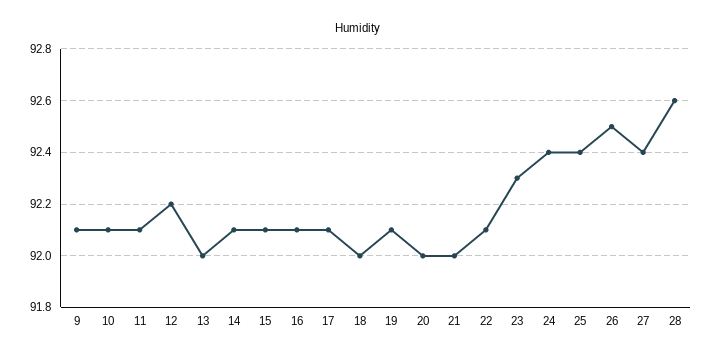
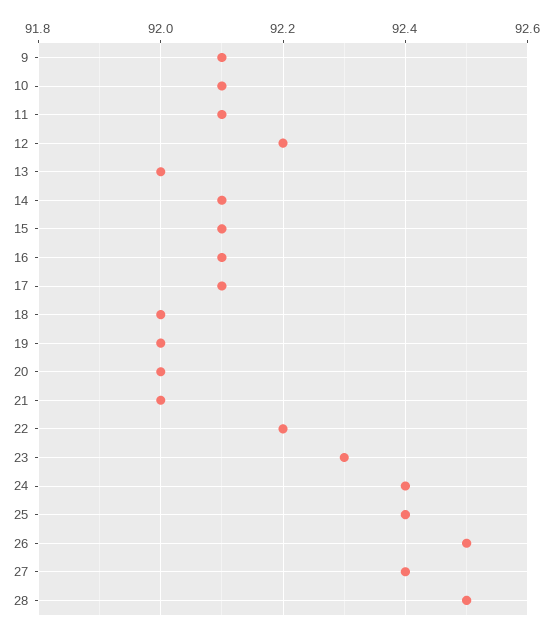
  {
    "9": 92.1,
    "10": 92.1,
    "11": 92.1,
    "12": 92.2,
    "13": 92,
    "14": 92.1,
    "15": 92.1,
    "16": 92.1,
    "17": 92.1,
    "18": 92,
-   "19": 92.1,
+   "19": 92,
    "20": 92,
    "21": 92,
-   "22": 92.1,
+   "22": 92.2,
    "23": 92.3,
    "24": 92.4,
    "25": 92.4,
    "26": 92.5,
    "27": 92.4,
-   "28": 92.6
+   "28": 92.5
  }

